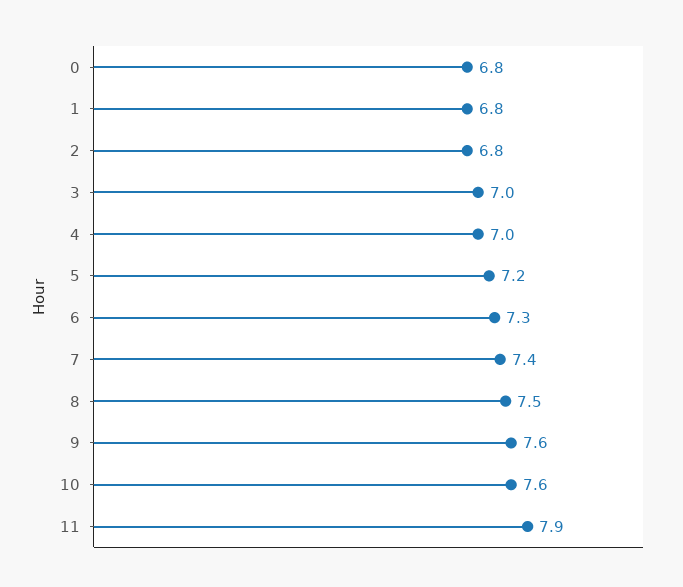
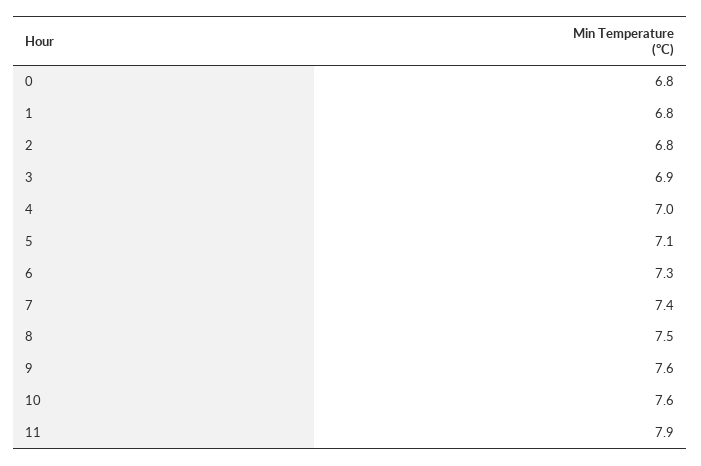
  {
    "0": 6.8,
    "1": 6.8,
    "2": 6.8,
-   "3": 7,
+   "3": 6.9,
    "4": 7,
-   "5": 7.2,
+   "5": 7.1,
    "6": 7.3,
    "7": 7.4,
    "8": 7.5,
    "9": 7.6,
    "10": 7.6,
    "11": 7.9
  }

